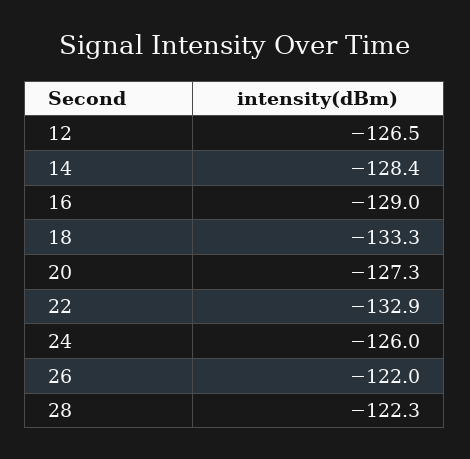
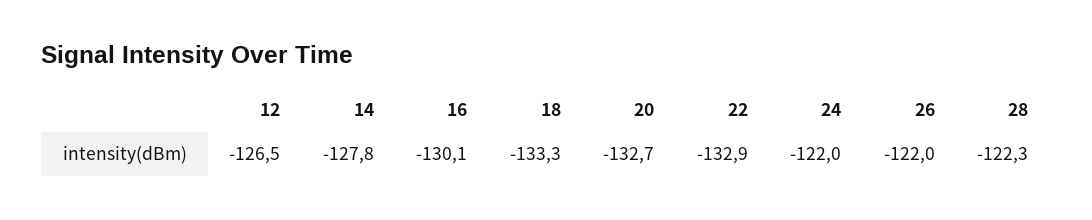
  {
    "12": -126.5,
-   "14": -128.4,
+   "14": -127.8,
-   "16": -129,
+   "16": -130.1,
    "18": -133.3,
-   "20": -127.3,
+   "20": -132.7,
    "22": -132.9,
-   "24": -126,
+   "24": -122,
    "26": -122,
    "28": -122.3
  }

